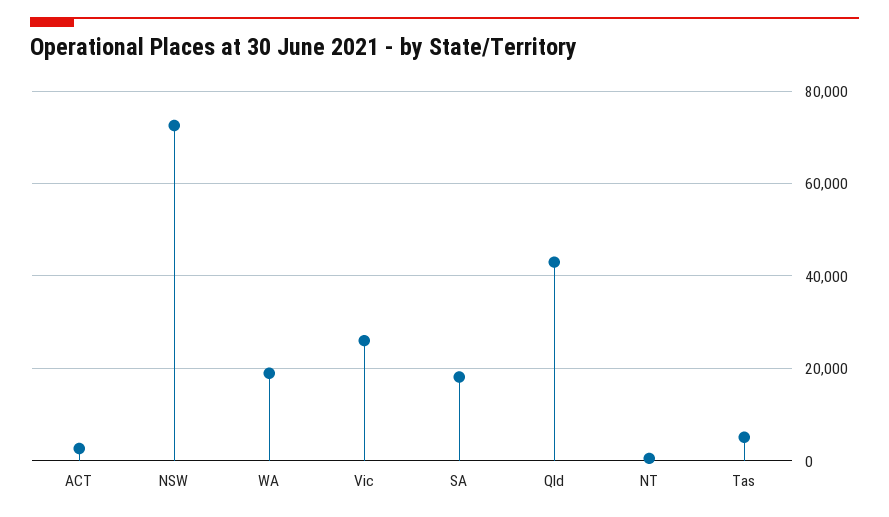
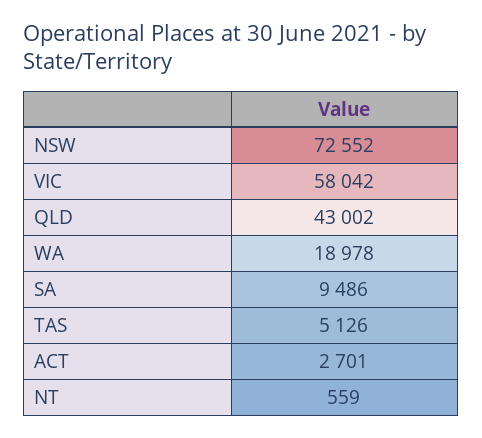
  {
    "ACT": 2701,
    "NSW": 72552,
    "WA": 18978,
-   "Vic": 26000,
+   "Vic": 58042,
-   "SA": 18000,
+   "SA": 9486,
    "Qld": 43002,
    "NT": 559,
    "Tas": 5126
  }

